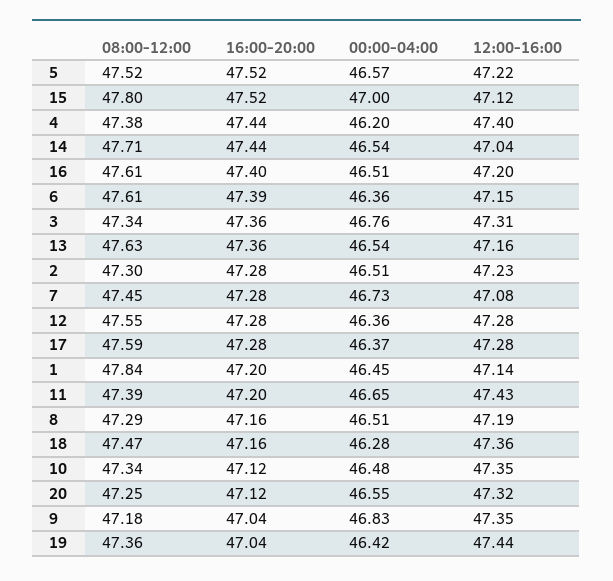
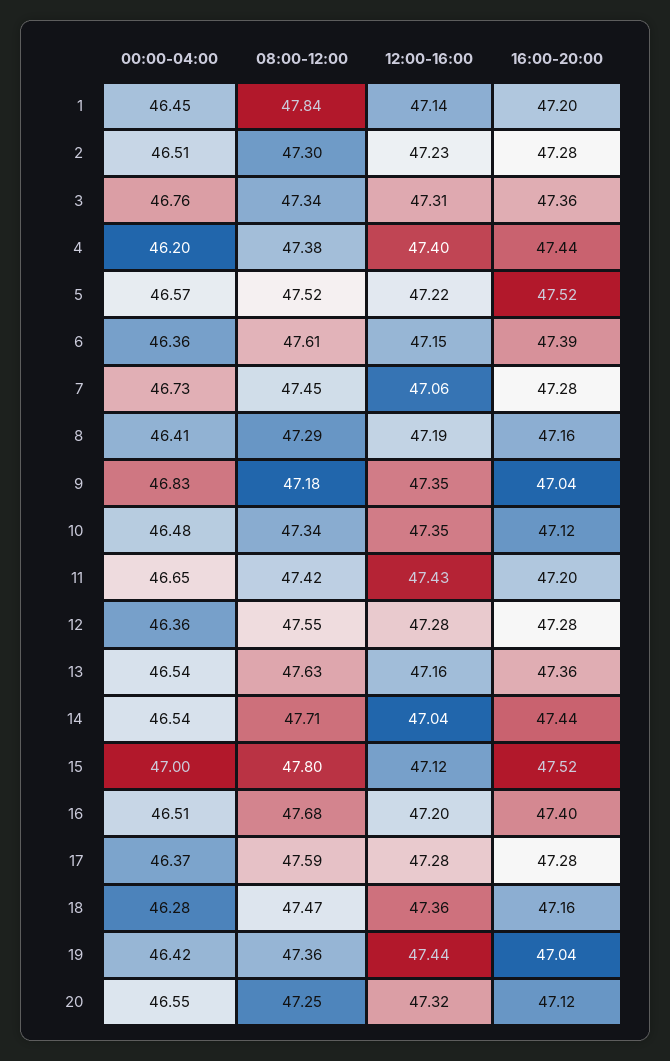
  {
    "08:00-12:00": {
      "5": 47.52,
      "15": 47.8,
      "4": 47.38,
      "14": 47.71,
-     "16": 47.61,
+     "16": 47.68,
      "6": 47.61,
      "3": 47.34,
      "13": 47.63,
      "2": 47.3,
      "7": 47.45,
      "12": 47.55,
      "17": 47.59,
      "1": 47.84,
-     "11": 47.39,
+     "11": 47.42,
      "8": 47.29,
      "18": 47.47,
      "10": 47.34,
      "20": 47.25,
      "9": 47.18,
      "19": 47.36
    },
    "16:00-20:00": {
      "5": 47.52,
      "15": 47.52,
      "4": 47.44,
      "14": 47.44,
      "16": 47.4,
      "6": 47.39,
      "3": 47.36,
      "13": 47.36,
      "2": 47.28,
      "7": 47.28,
      "12": 47.28,
      "17": 47.28,
      "1": 47.2,
      "11": 47.2,
      "8": 47.16,
      "18": 47.16,
      "10": 47.12,
      "20": 47.12,
      "9": 47.04,
      "19": 47.04
    },
    "00:00-04:00": {
      "5": 46.57,
      "15": 47,
      "4": 46.2,
      "14": 46.54,
      "16": 46.51,
      "6": 46.36,
      "3": 46.76,
      "13": 46.54,
      "2": 46.51,
      "7": 46.73,
      "12": 46.36,
      "17": 46.37,
      "1": 46.45,
      "11": 46.65,
-     "8": 46.51,
+     "8": 46.41,
      "18": 46.28,
      "10": 46.48,
      "20": 46.55,
      "9": 46.83,
      "19": 46.42
    },
    "12:00-16:00": {
      "5": 47.22,
      "15": 47.12,
      "4": 47.4,
      "14": 47.04,
      "16": 47.2,
      "6": 47.15,
      "3": 47.31,
      "13": 47.16,
      "2": 47.23,
-     "7": 47.08,
+     "7": 47.06,
      "12": 47.28,
      "17": 47.28,
      "1": 47.14,
      "11": 47.43,
      "8": 47.19,
      "18": 47.36,
      "10": 47.35,
      "20": 47.32,
      "9": 47.35,
      "19": 47.44
    }
  }

